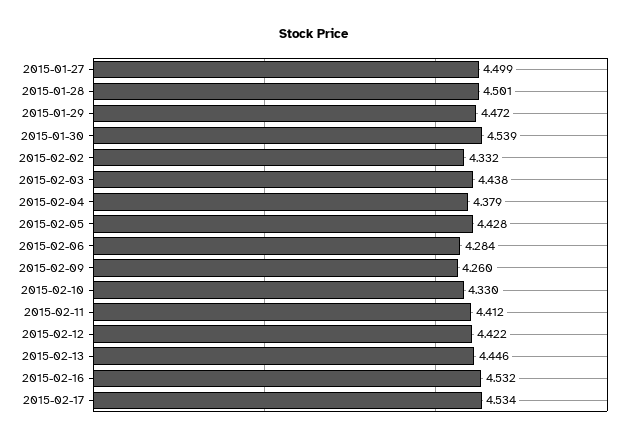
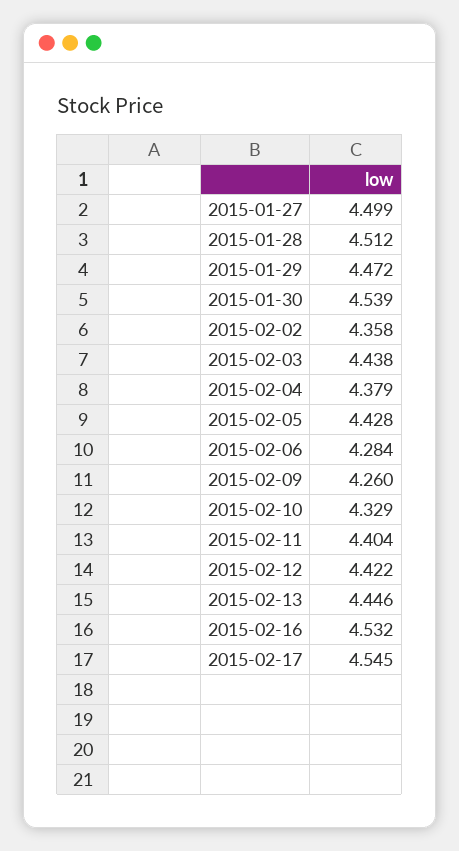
  {
    "2015-01-27": 4.499,
-   "2015-01-28": 4.501,
+   "2015-01-28": 4.512,
    "2015-01-29": 4.472,
    "2015-01-30": 4.539,
-   "2015-02-02": 4.332,
+   "2015-02-02": 4.358,
    "2015-02-03": 4.438,
    "2015-02-04": 4.379,
    "2015-02-05": 4.428,
    "2015-02-06": 4.284,
    "2015-02-09": 4.26,
-   "2015-02-10": 4.33,
+   "2015-02-10": 4.329,
-   "2015-02-11": 4.412,
+   "2015-02-11": 4.404,
    "2015-02-12": 4.422,
    "2015-02-13": 4.446,
    "2015-02-16": 4.532,
-   "2015-02-17": 4.534
+   "2015-02-17": 4.545
  }

